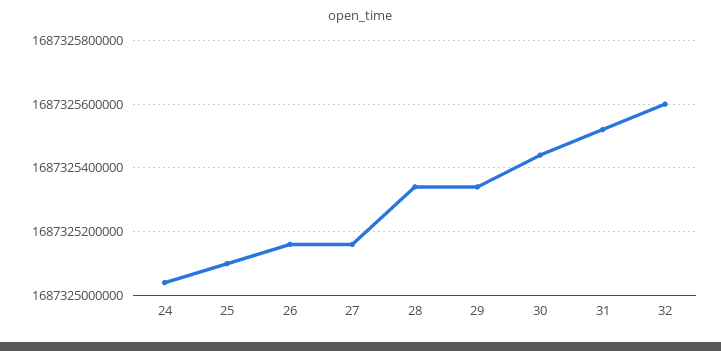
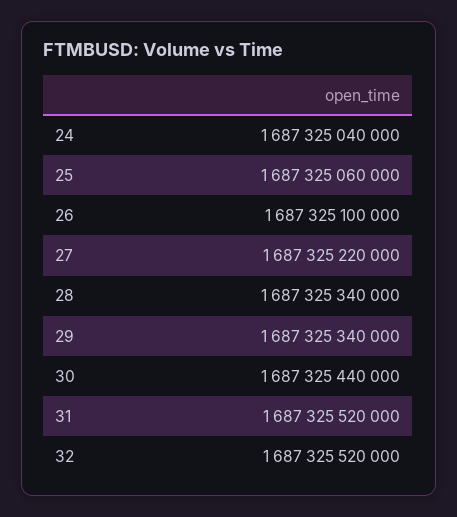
  {
    "24": 1687325040000,
-   "25": 1687325100000,
+   "25": 1687325060000,
-   "26": 1687325160000,
+   "26": 1687325100000,
-   "27": 1687325160000,
+   "27": 1687325220000,
    "28": 1687325340000,
    "29": 1687325340000,
    "30": 1687325440000,
    "31": 1687325520000,
-   "32": 1687325600000
+   "32": 1687325520000
  }

